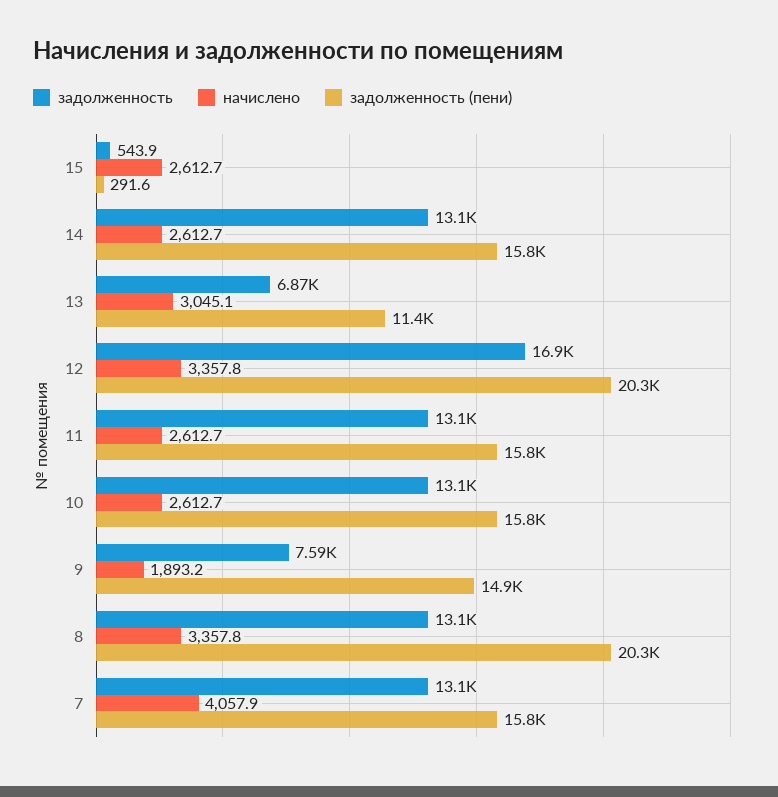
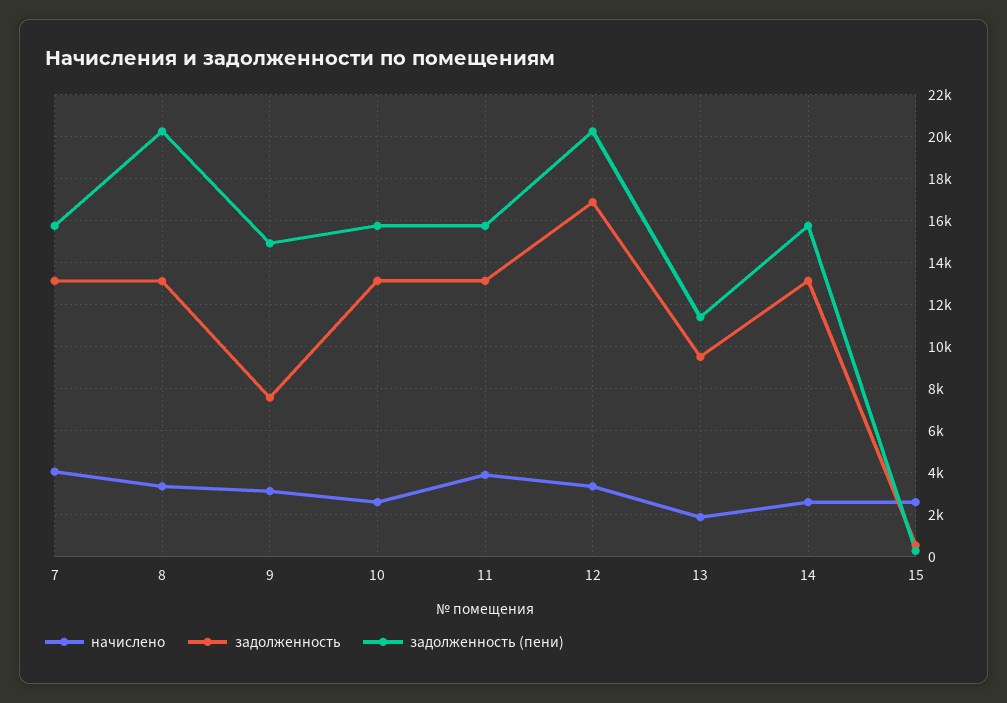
  {
    "задолженность": {
      "15": 543.9,
      "14": 13100,
-     "13": 6870,
+     "13": 9500,
      "12": 16900,
      "11": 13100,
      "10": 13100,
      "9": 7590,
      "8": 13100,
      "7": 13100
    },
    "начислено": {
      "15": 2612.7,
      "14": 2612.7,
-     "13": 3045.1,
+     "13": 2000,
      "12": 3357.8,
-     "11": 2612.7,
+     "11": 4000,
      "10": 2612.7,
-     "9": 1893.2,
+     "9": 3000,
      "8": 3357.8,
      "7": 4057.9
    },
    "задолженность (пени)": {
      "15": 291.6,
      "14": 15800,
      "13": 11400,
      "12": 20300,
      "11": 15800,
      "10": 15800,
      "9": 14900,
      "8": 20300,
      "7": 15800
    }
  }

